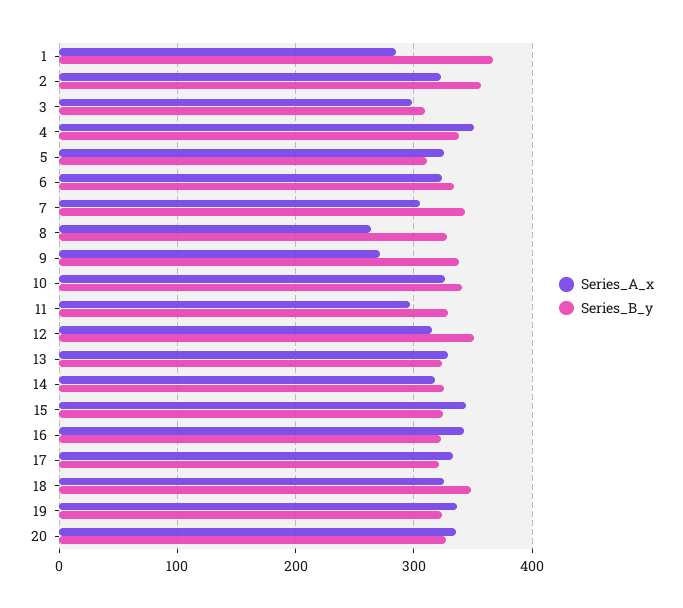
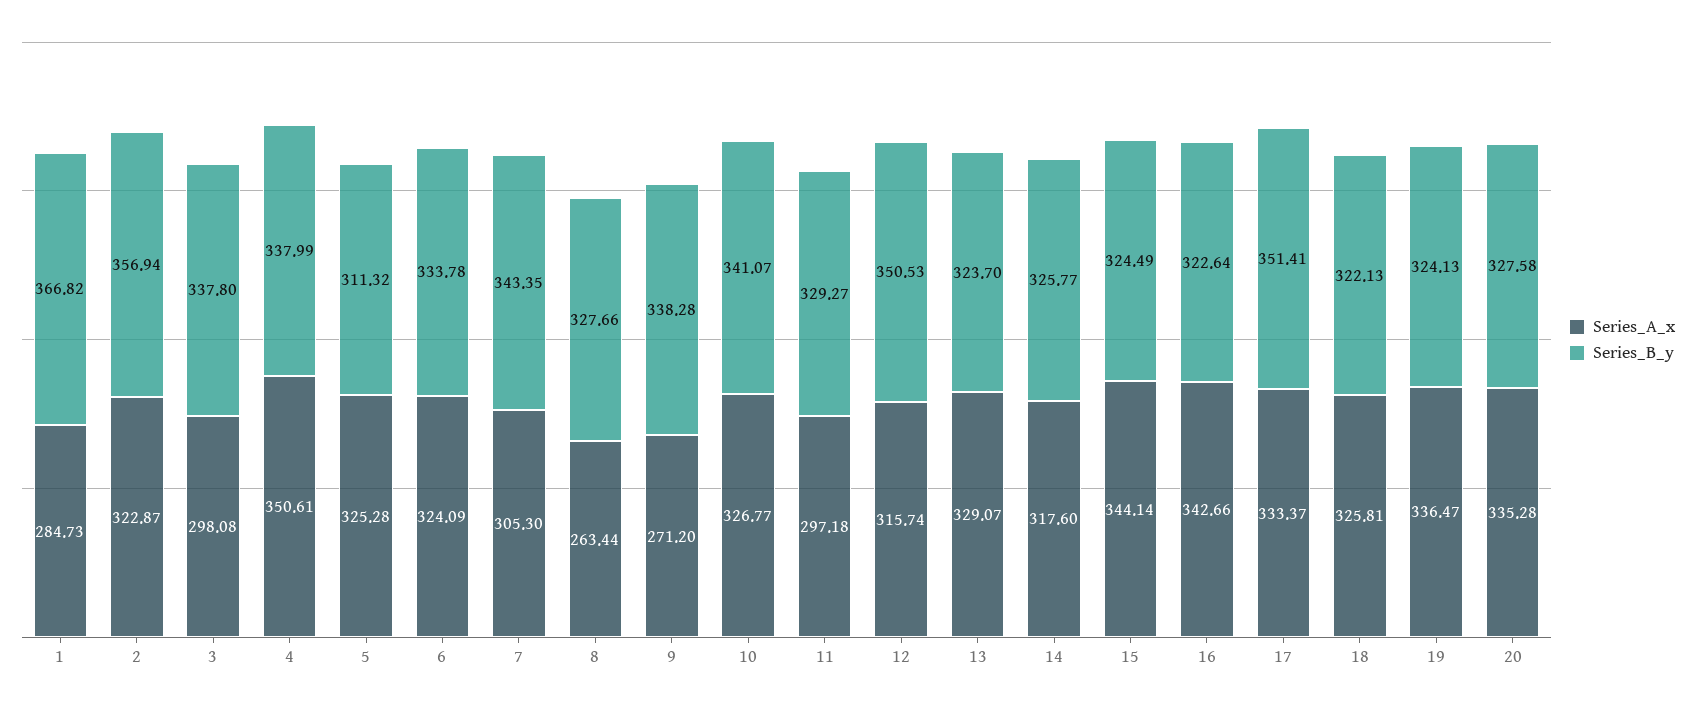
  {
    "Series_A_x": {
      "1": 284.73,
      "2": 322.87,
      "3": 298.08,
      "4": 350.61,
      "5": 325.28,
      "6": 324.09,
      "7": 305.3,
      "8": 263.44,
      "9": 271.2,
      "10": 326.77,
      "11": 297.18,
      "12": 315.74,
      "13": 329.07,
      "14": 317.6,
      "15": 344.14,
      "16": 342.66,
      "17": 333.37,
      "18": 325.81,
      "19": 336.47,
      "20": 335.28
    },
    "Series_B_y": {
      "1": 366.82,
      "2": 356.94,
-     "3": 310,
+     "3": 337.8,
      "4": 337.99,
      "5": 311.32,
      "6": 333.78,
      "7": 343.35,
      "8": 327.66,
      "9": 338.28,
      "10": 341.07,
      "11": 329.27,
      "12": 350.53,
      "13": 323.7,
      "14": 325.77,
      "15": 324.49,
      "16": 322.64,
-     "17": 320,
+     "17": 351.41,
-     "18": 350,
+     "18": 322.13,
      "19": 324.13,
      "20": 327.58
    }
  }

